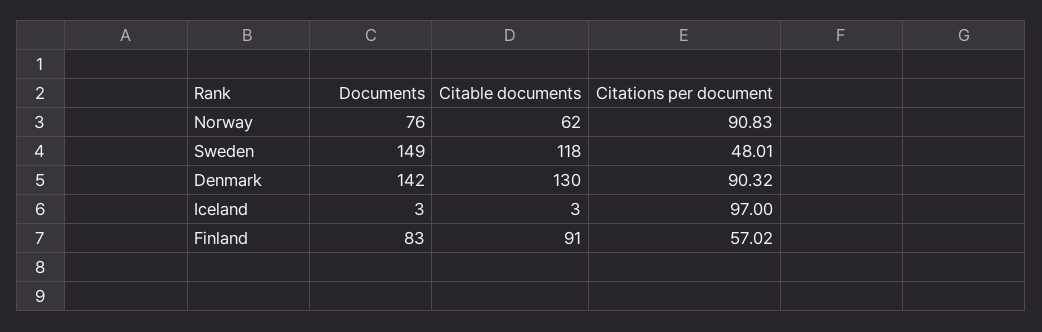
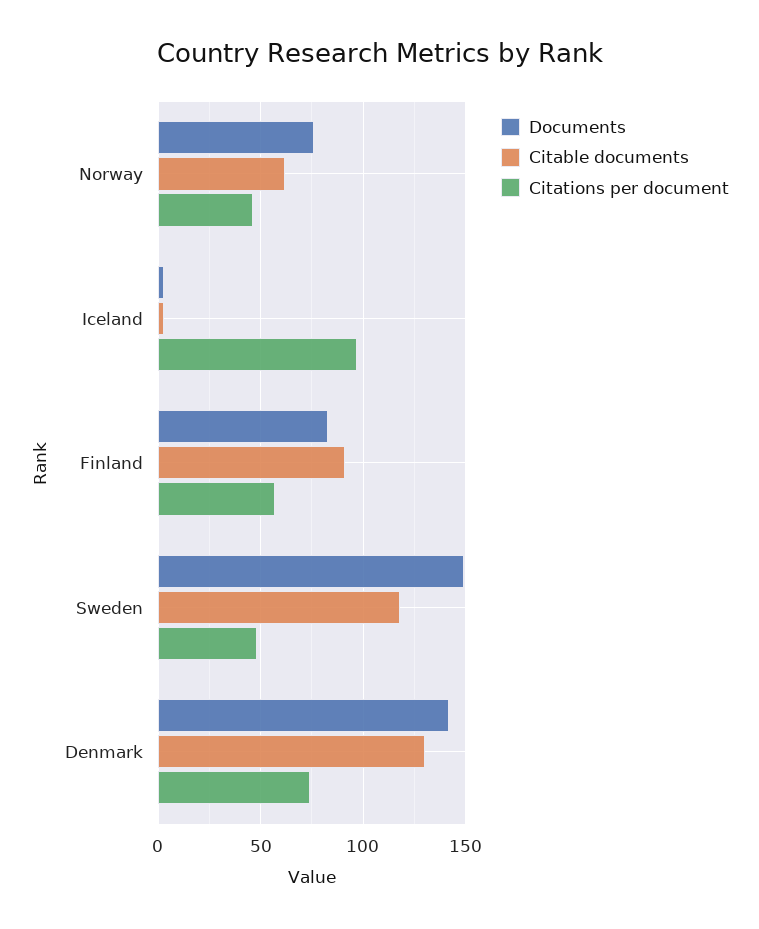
  {
    "Documents": {
      "Norway": 76,
      "Sweden": 149,
      "Denmark": 142,
      "Iceland": 3,
      "Finland": 83
    },
    "Citable documents": {
      "Norway": 62,
      "Sweden": 118,
      "Denmark": 130,
      "Iceland": 3,
      "Finland": 91
    },
    "Citations per document": {
-     "Norway": 90.83,
+     "Norway": 45,
      "Sweden": 48.01,
-     "Denmark": 90.32,
+     "Denmark": 75,
      "Iceland": 97,
      "Finland": 57.02
    }
  }

